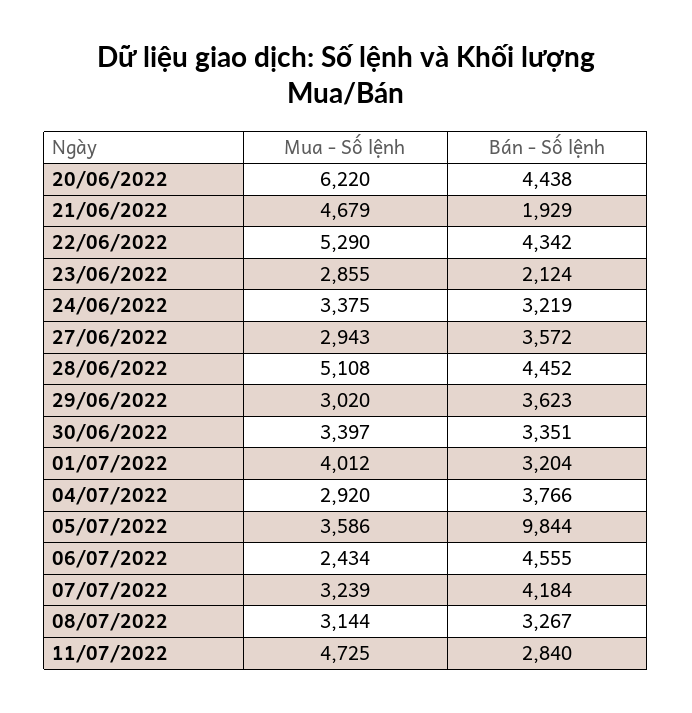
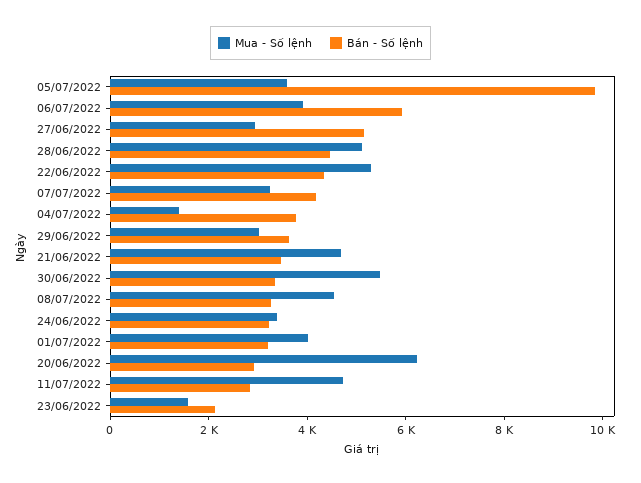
  {
    "Mua - Số lệnh": {
      "20/06/2022": 6220,
      "21/06/2022": 4679,
      "22/06/2022": 5290,
-     "23/06/2022": 2855,
+     "23/06/2022": 1500,
      "24/06/2022": 3375,
      "27/06/2022": 2943,
      "28/06/2022": 5108,
      "29/06/2022": 3020,
-     "30/06/2022": 3397,
+     "30/06/2022": 5500,
      "01/07/2022": 4012,
-     "04/07/2022": 2920,
+     "04/07/2022": 1500,
      "05/07/2022": 3586,
-     "06/07/2022": 2434,
+     "06/07/2022": 4000,
      "07/07/2022": 3239,
-     "08/07/2022": 3144,
+     "08/07/2022": 4500,
      "11/07/2022": 4725
    },
    "Bán - Số lệnh": {
-     "20/06/2022": 4438,
+     "20/06/2022": 3000,
-     "21/06/2022": 1929,
+     "21/06/2022": 3500,
      "22/06/2022": 4342,
      "23/06/2022": 2124,
      "24/06/2022": 3219,
-     "27/06/2022": 3572,
+     "27/06/2022": 5000,
      "28/06/2022": 4452,
      "29/06/2022": 3623,
      "30/06/2022": 3351,
      "01/07/2022": 3204,
      "04/07/2022": 3766,
      "05/07/2022": 9844,
-     "06/07/2022": 4555,
+     "06/07/2022": 6000,
      "07/07/2022": 4184,
      "08/07/2022": 3267,
      "11/07/2022": 2840
    }
  }

